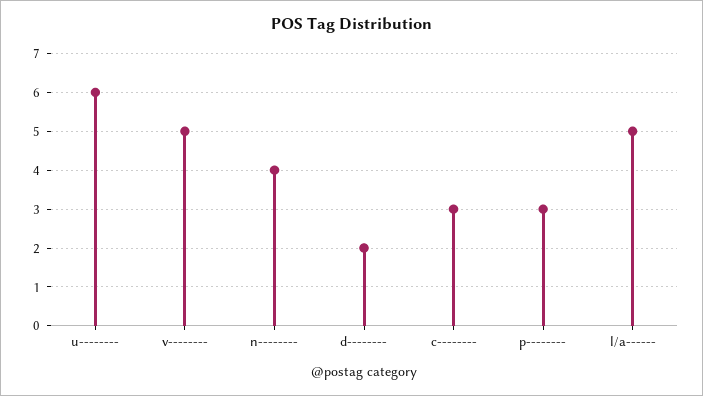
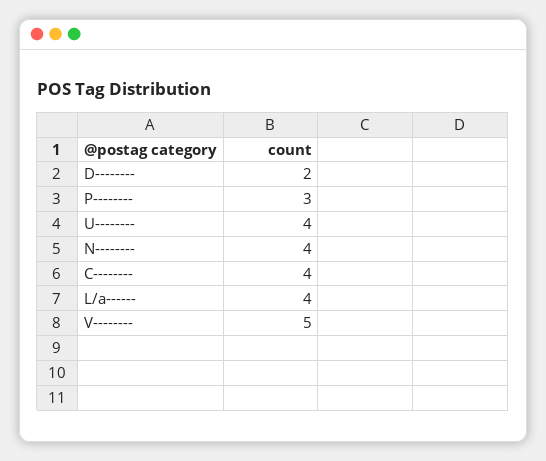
  {
-   "u--------": 6,
+   "u--------": 4,
    "v--------": 5,
    "n--------": 4,
    "d--------": 2,
-   "c--------": 3,
+   "c--------": 4,
    "p--------": 3,
-   "l/a------": 5
+   "l/a------": 4
  }

